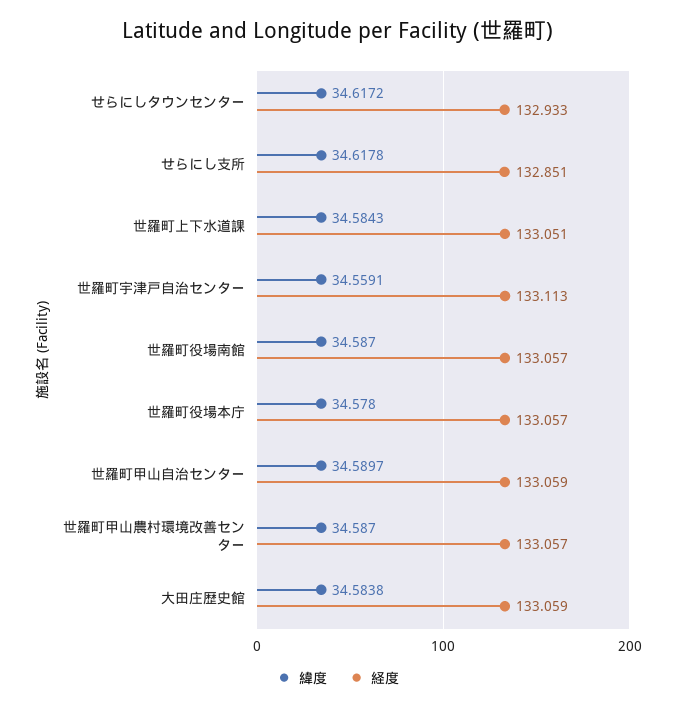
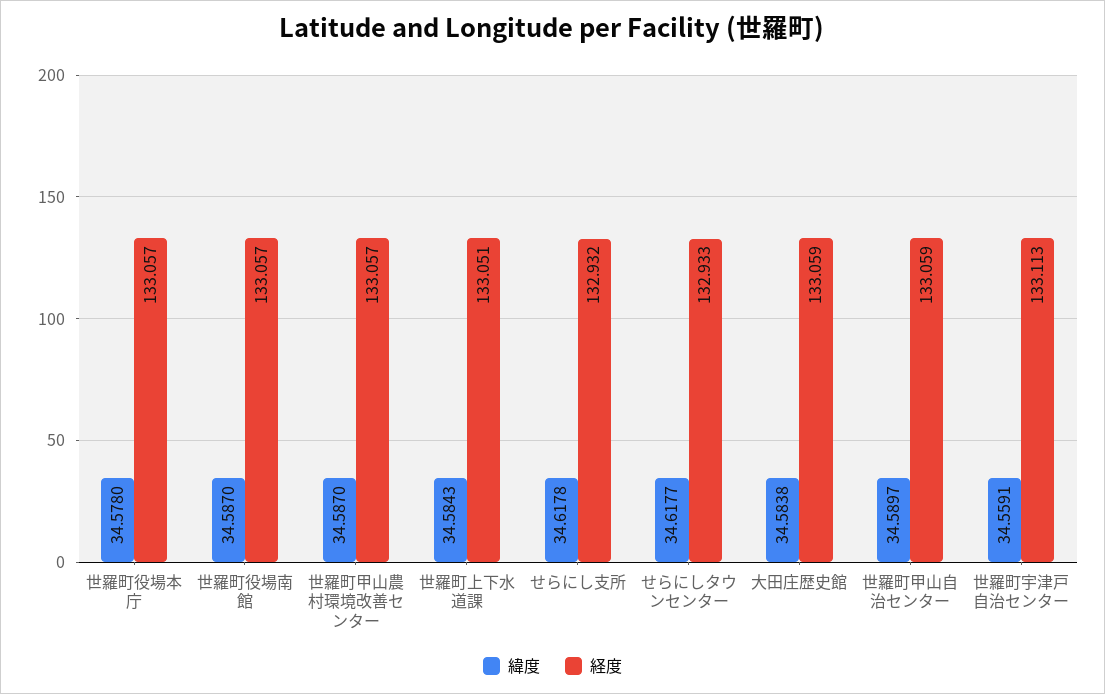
  {
    "緯度": {
-     "せらにしタウンセンター": 34.6172,
+     "せらにしタウンセンター": 34.6177,
      "せらにし支所": 34.6178,
      "世羅町上下水道課": 34.5843,
      "世羅町宇津戸自治センター": 34.5591,
      "世羅町役場南館": 34.587,
      "世羅町役場本庁": 34.578,
      "世羅町甲山自治センター": 34.5897,
      "世羅町甲山農村環境改善センター": 34.587,
      "大田庄歴史館": 34.5838
    },
    "経度": {
      "せらにしタウンセンター": 132.933,
-     "せらにし支所": 132.851,
+     "せらにし支所": 132.932,
      "世羅町上下水道課": 133.051,
      "世羅町宇津戸自治センター": 133.113,
      "世羅町役場南館": 133.057,
      "世羅町役場本庁": 133.057,
      "世羅町甲山自治センター": 133.059,
      "世羅町甲山農村環境改善センター": 133.057,
      "大田庄歴史館": 133.059
    }
  }

